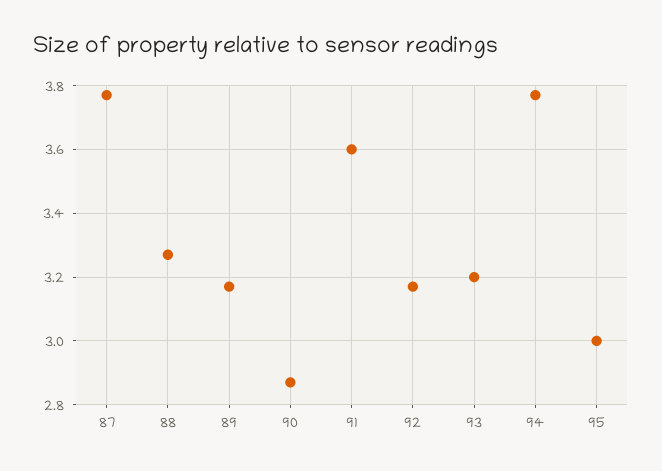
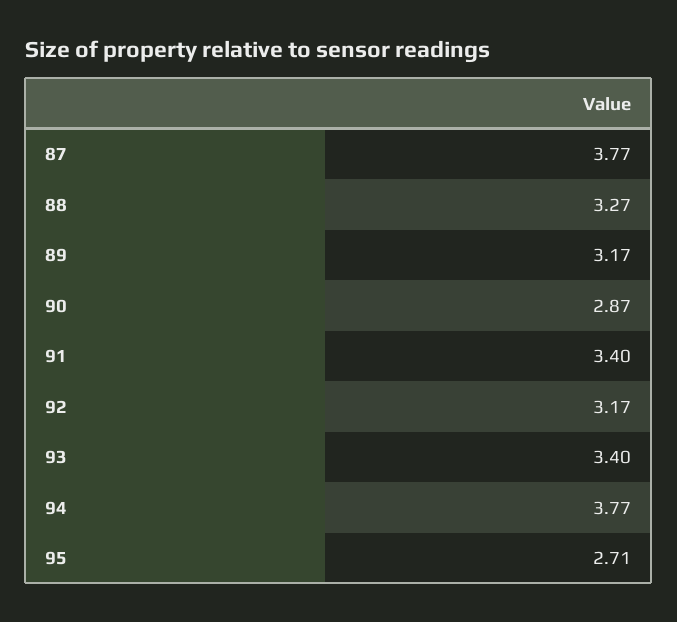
  {
    "87": 3.77,
    "88": 3.27,
    "89": 3.17,
    "90": 2.87,
-   "91": 3.6,
+   "91": 3.4,
    "92": 3.17,
-   "93": 3.2,
+   "93": 3.4,
    "94": 3.77,
-   "95": 3
+   "95": 2.71
  }

